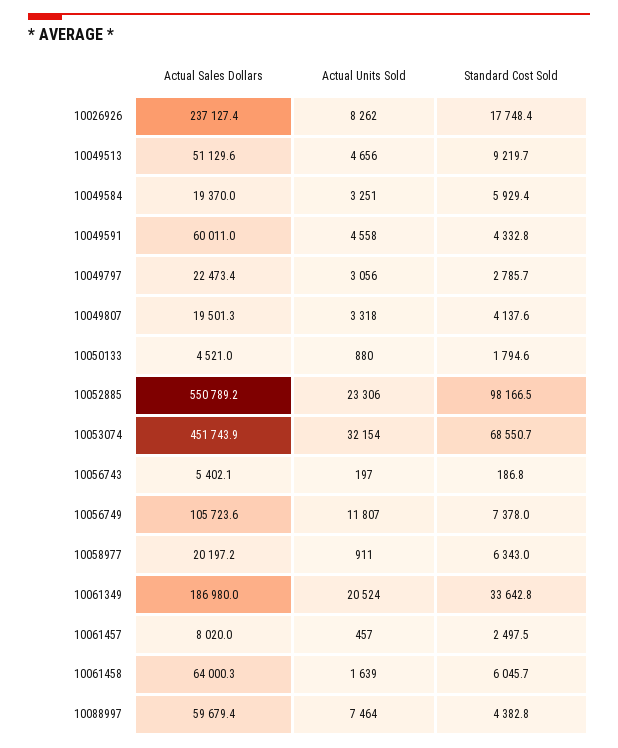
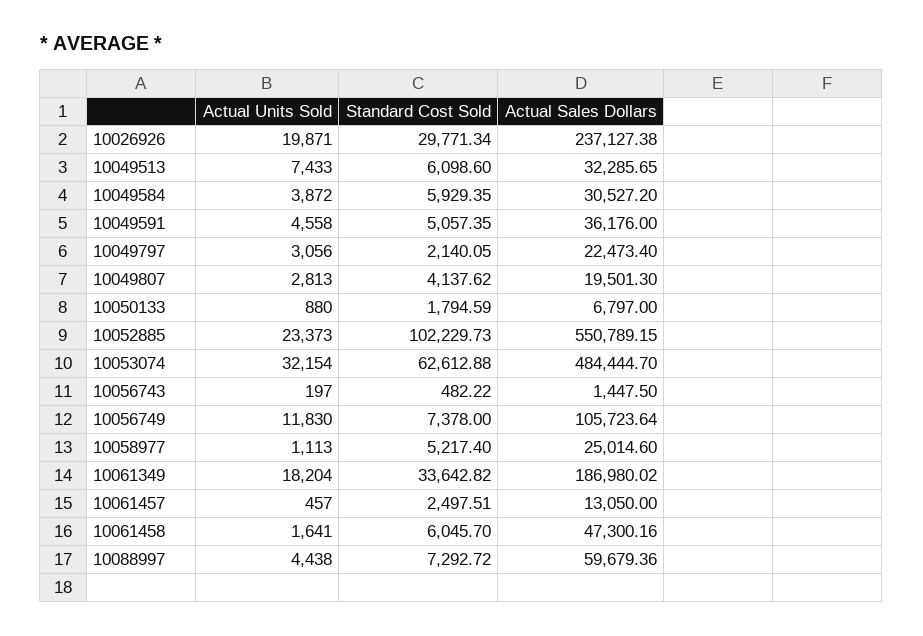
  {
    "Actual Sales Dollars": {
      "10026926": 237127.38,
-     "10049513": 51129.6,
+     "10049513": 32285.65,
-     "10049584": 19370,
+     "10049584": 30527.2,
-     "10049591": 60011,
+     "10049591": 36176,
      "10049797": 22473.4,
      "10049807": 19501.3,
-     "10050133": 4521,
+     "10050133": 6797,
      "10052885": 550789.15,
-     "10053074": 451743.9,
+     "10053074": 484444.7,
-     "10056743": 5402.1,
+     "10056743": 1447.5,
      "10056749": 105723.64,
-     "10058977": 20197.2,
+     "10058977": 25014.6,
      "10061349": 186980.02,
-     "10061457": 8020,
+     "10061457": 13050,
-     "10061458": 64000.3,
+     "10061458": 47300.16,
      "10088997": 59679.36
    },
    "Actual Units Sold": {
-     "10026926": 8262,
+     "10026926": 19871,
-     "10049513": 4656,
+     "10049513": 7433,
-     "10049584": 3251,
+     "10049584": 3872,
      "10049591": 4558,
      "10049797": 3056,
-     "10049807": 3318,
+     "10049807": 2813,
      "10050133": 880,
-     "10052885": 23306,
+     "10052885": 23373,
      "10053074": 32154,
      "10056743": 197,
-     "10056749": 11807,
+     "10056749": 11830,
-     "10058977": 911,
+     "10058977": 1113,
-     "10061349": 20524,
+     "10061349": 18204,
      "10061457": 457,
-     "10061458": 1639,
+     "10061458": 1641,
-     "10088997": 7464
+     "10088997": 4438
    },
    "Standard Cost Sold": {
-     "10026926": 17748.4,
+     "10026926": 29771.34,
-     "10049513": 9219.7,
+     "10049513": 6098.6,
      "10049584": 5929.35,
-     "10049591": 4332.8,
+     "10049591": 5057.35,
-     "10049797": 2785.7,
+     "10049797": 2140.05,
      "10049807": 4137.62,
      "10050133": 1794.59,
-     "10052885": 98166.5,
+     "10052885": 102229.73,
-     "10053074": 68550.7,
+     "10053074": 62612.88,
-     "10056743": 186.8,
+     "10056743": 482.22,
      "10056749": 7378,
-     "10058977": 6343,
+     "10058977": 5217.4,
      "10061349": 33642.82,
      "10061457": 2497.51,
      "10061458": 6045.7,
-     "10088997": 4382.8
+     "10088997": 7292.72
    }
  }

